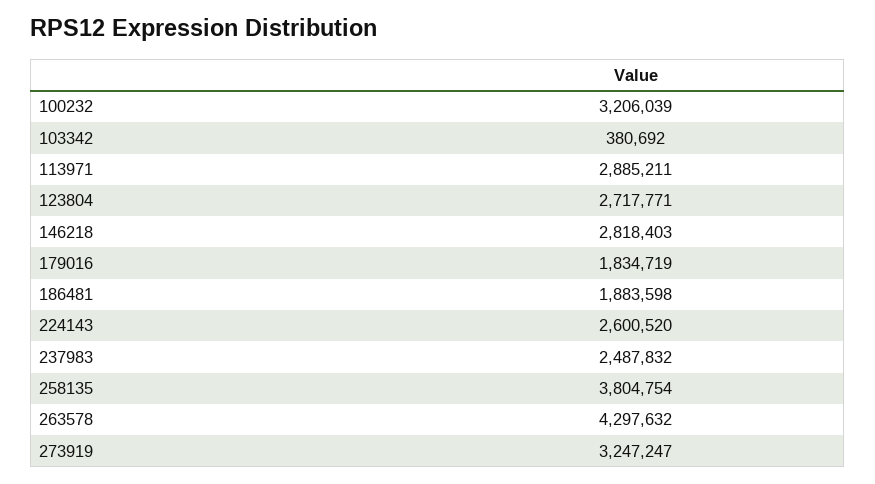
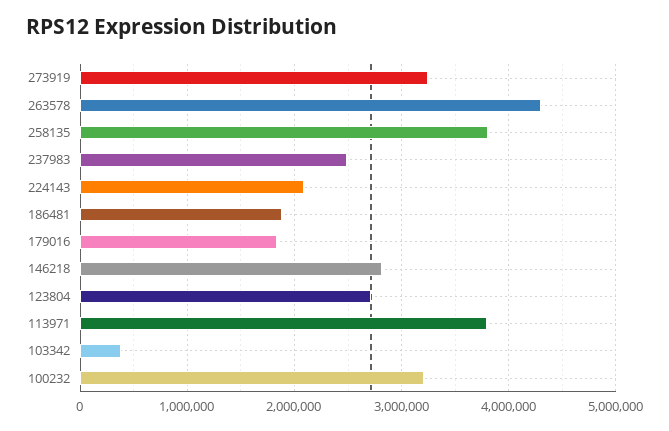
  {
    "100232": 3206039,
    "103342": 380692,
-   "113971": 2885211,
+   "113971": 3800000,
    "123804": 2717771,
    "146218": 2818403,
    "179016": 1834719,
    "186481": 1883598,
-   "224143": 2600520,
+   "224143": 2100000,
    "237983": 2487832,
    "258135": 3804754,
    "263578": 4297632,
    "273919": 3247247
  }

